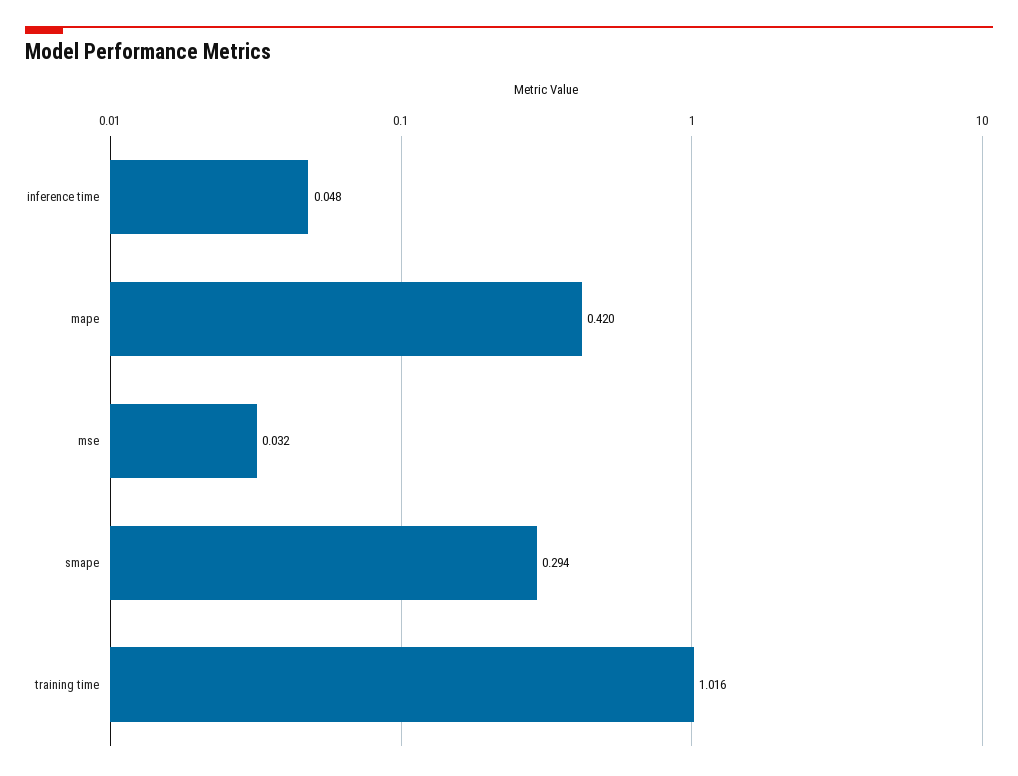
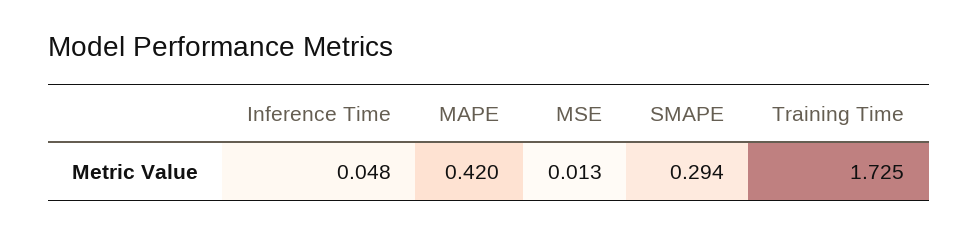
  {
    "inference time": 0.048,
    "mape": 0.42,
-   "mse": 0.032,
+   "mse": 0.013,
    "smape": 0.294,
-   "training time": 1.016
+   "training time": 1.725
  }

